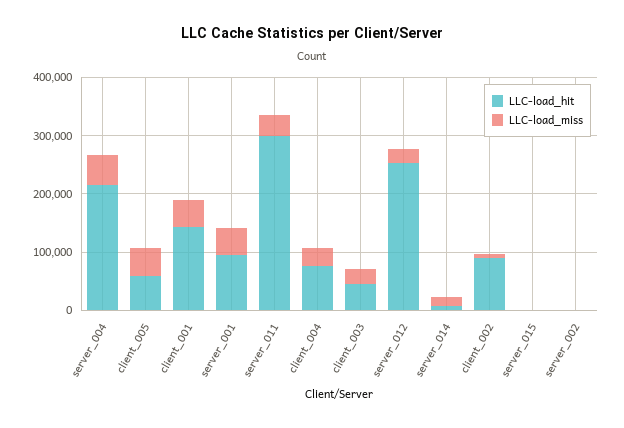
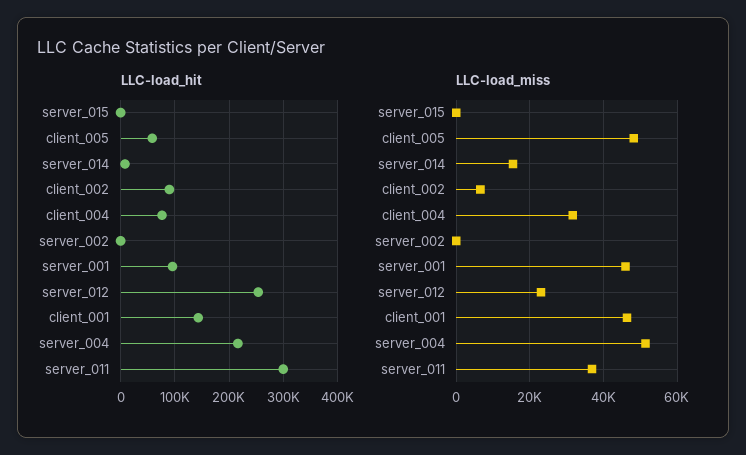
  {
    "LLC-load_hit": {
      "server_004": 220000,
      "client_005": 60000,
      "client_001": 140000,
      "server_001": 100000,
      "server_011": 300000,
      "client_004": 80000,
-     "client_003": 40000,
      "server_012": 260000,
      "server_014": 0,
      "client_002": 80000,
      "server_015": 0,
      "server_002": 0
    },
    "LLC-load_miss": {
      "server_004": 52000,
      "client_005": 48000,
      "client_001": 46000,
      "server_001": 46000,
      "server_011": 36000,
      "client_004": 32000,
-     "client_003": 20000,
      "server_012": 24000,
      "server_014": 16000,
      "client_002": 6000,
      "server_015": 0,
      "server_002": 0
    }
  }

